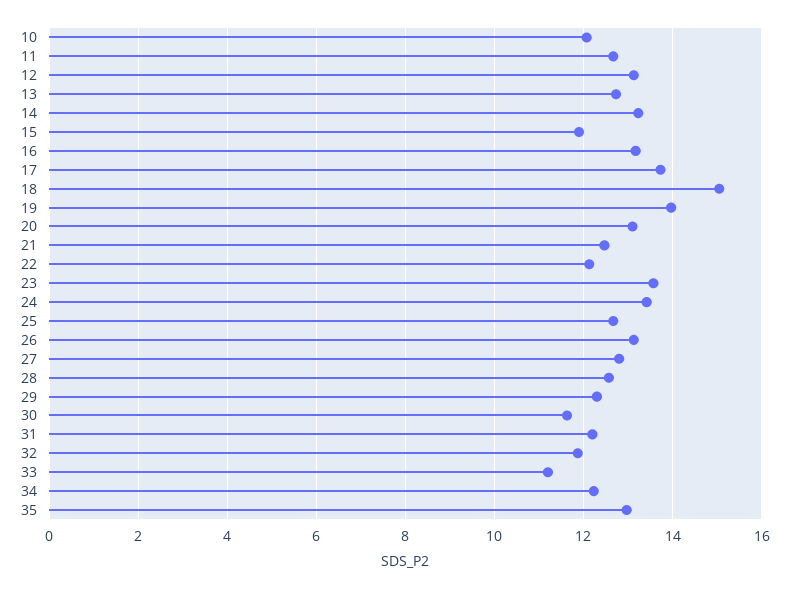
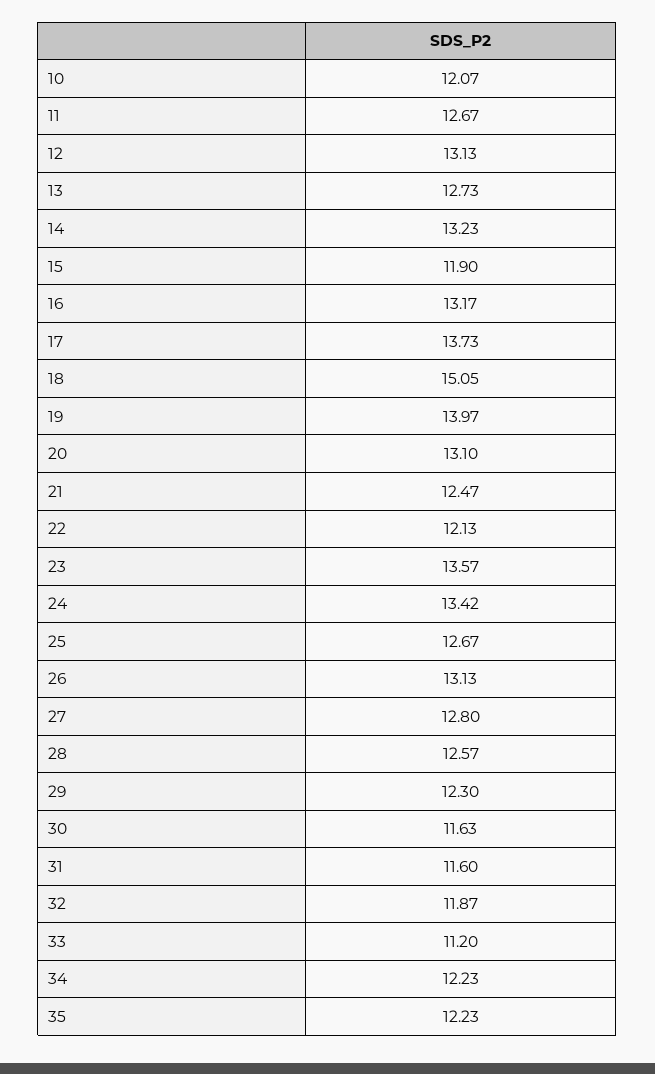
  {
    "10": 12.07,
    "11": 12.67,
    "12": 13.13,
    "13": 12.73,
    "14": 13.23,
    "15": 11.9,
    "16": 13.17,
    "17": 13.73,
    "18": 15.05,
    "19": 13.97,
    "20": 13.1,
    "21": 12.47,
    "22": 12.13,
    "23": 13.57,
    "24": 13.42,
    "25": 12.67,
    "26": 13.13,
    "27": 12.8,
    "28": 12.57,
    "29": 12.3,
    "30": 11.63,
-   "31": 12.2,
+   "31": 11.6,
    "32": 11.87,
    "33": 11.2,
    "34": 12.23,
-   "35": 13
+   "35": 12.23
  }

